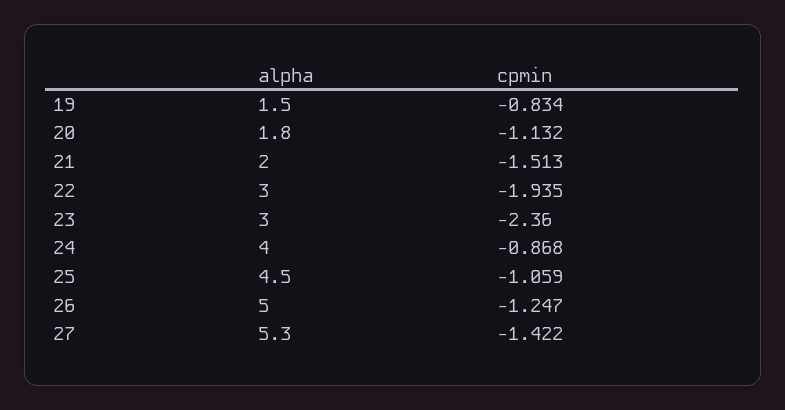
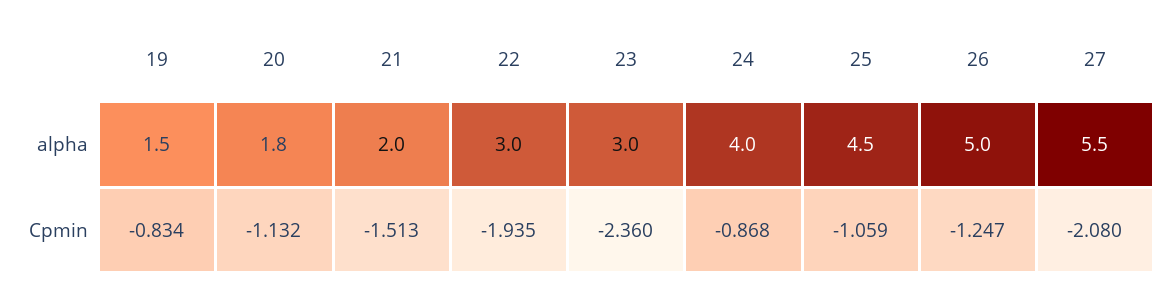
  {
    "alpha": {
      "19": 1.5,
      "20": 1.8,
      "21": 2,
      "22": 3,
      "23": 3,
      "24": 4,
      "25": 4.5,
      "26": 5,
-     "27": 5.3
+     "27": 5.5
    },
    "cpmin": {
      "19": -0.834,
      "20": -1.132,
      "21": -1.513,
      "22": -1.935,
      "23": -2.36,
      "24": -0.868,
      "25": -1.059,
      "26": -1.247,
-     "27": -1.422
+     "27": -2.08
    }
  }

